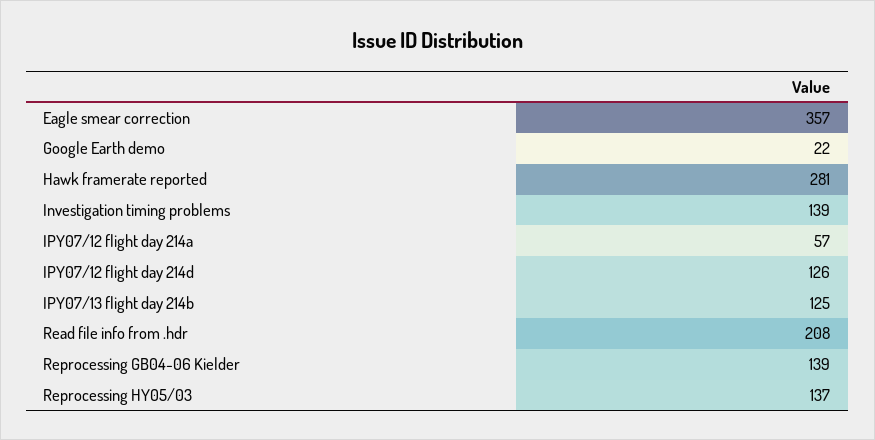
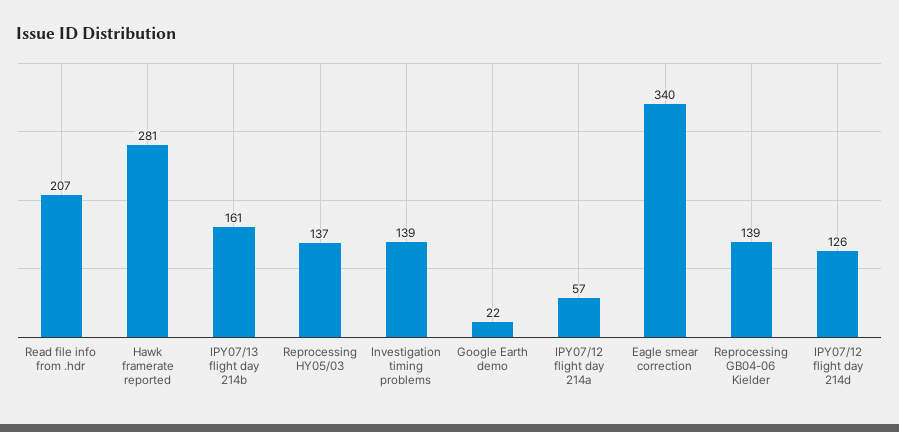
  {
-   "Eagle smear correction": 357,
+   "Eagle smear correction": 340,
    "Google Earth demo": 22,
    "Hawk framerate reported": 281,
    "Investigation timing problems": 139,
    "IPY07/12 flight day 214a": 57,
    "IPY07/12 flight day 214d": 126,
-   "IPY07/13 flight day 214b": 125,
+   "IPY07/13 flight day 214b": 161,
-   "Read file info from .hdr": 208,
+   "Read file info from .hdr": 207,
    "Reprocessing GB04-06 Kielder": 139,
    "Reprocessing HY05/03": 137
  }

